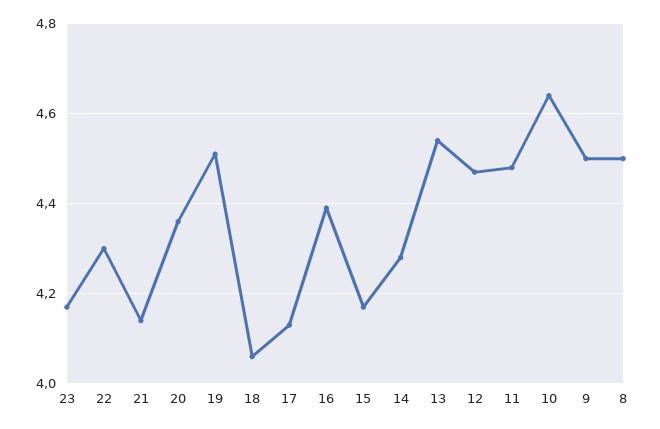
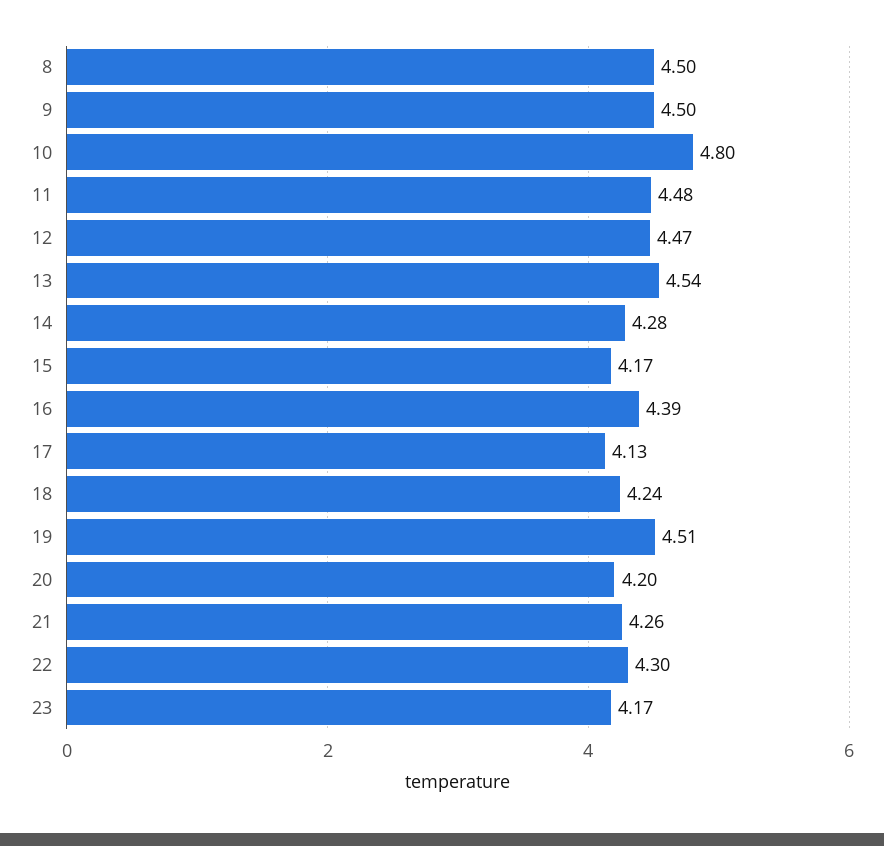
  {
    "23": 4.17,
    "22": 4.3,
-   "21": 4.15,
+   "21": 4.26,
-   "20": 4.35,
+   "20": 4.2,
    "19": 4.51,
-   "18": 4.05,
+   "18": 4.24,
    "17": 4.13,
    "16": 4.39,
    "15": 4.17,
    "14": 4.28,
    "13": 4.54,
    "12": 4.47,
    "11": 4.48,
-   "10": 4.65,
+   "10": 4.8,
    "9": 4.5,
    "8": 4.5
  }

